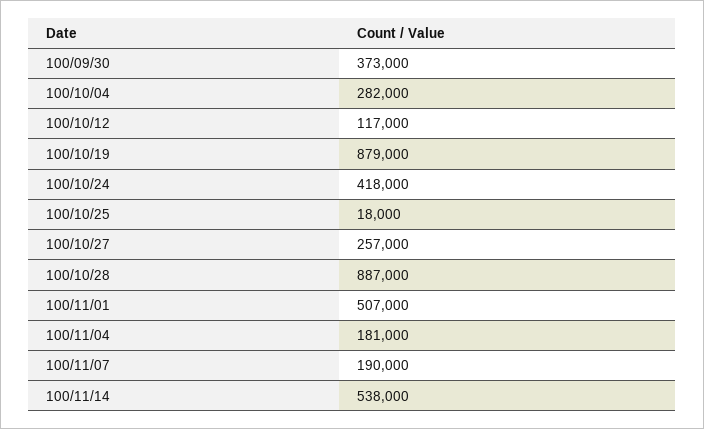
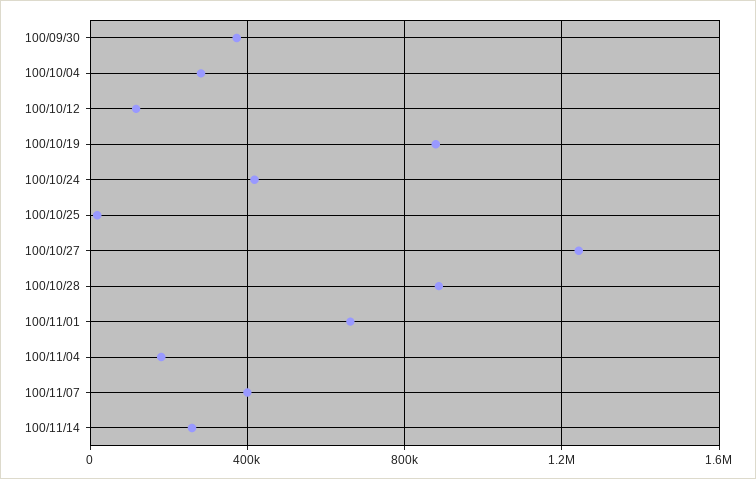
  {
    "100/09/30": 373000,
    "100/10/04": 282000,
    "100/10/12": 117000,
    "100/10/19": 879000,
    "100/10/24": 418000,
    "100/10/25": 18000,
-   "100/10/27": 257000,
+   "100/10/27": 1250000,
    "100/10/28": 887000,
-   "100/11/01": 507000,
+   "100/11/01": 650000,
    "100/11/04": 181000,
-   "100/11/07": 190000,
+   "100/11/07": 400000,
-   "100/11/14": 538000
+   "100/11/14": 250000
  }

